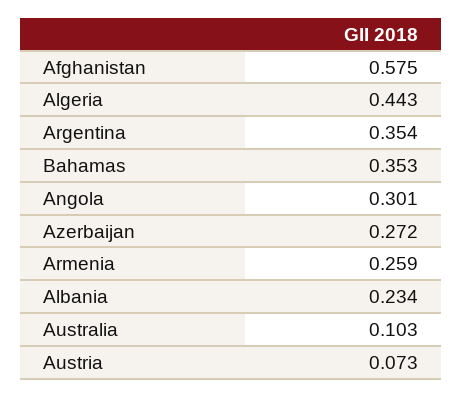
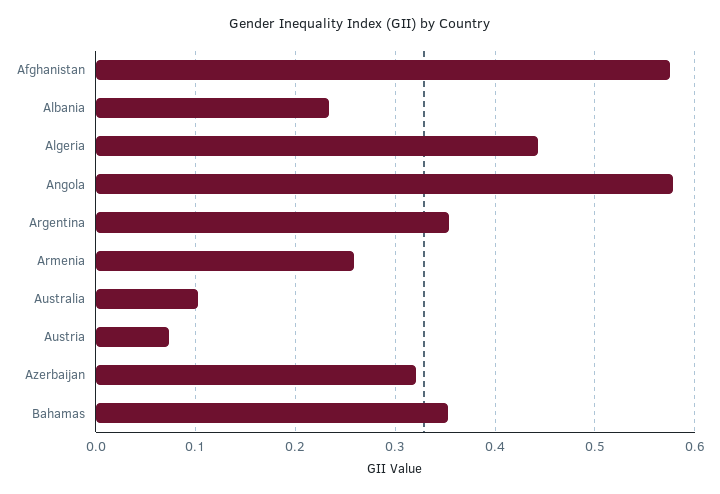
  {
    "Afghanistan": 0.575,
    "Algeria": 0.443,
    "Argentina": 0.354,
    "Bahamas": 0.353,
-   "Angola": 0.301,
+   "Angola": 0.58,
-   "Azerbaijan": 0.272,
+   "Azerbaijan": 0.32,
    "Armenia": 0.259,
    "Albania": 0.234,
    "Australia": 0.103,
    "Austria": 0.073
  }

